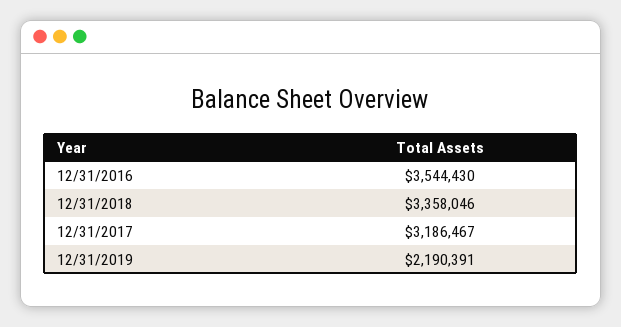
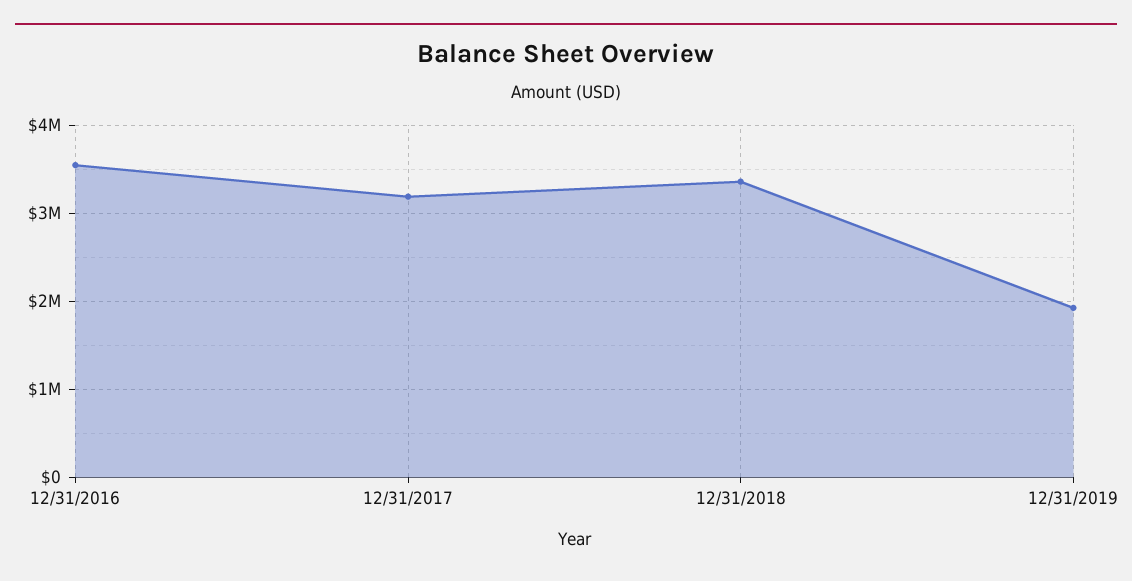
  {
    "12/31/2016": 3544430,
    "12/31/2018": 3358046,
    "12/31/2017": 3186467,
-   "12/31/2019": 2190391
+   "12/31/2019": 1900000
  }

